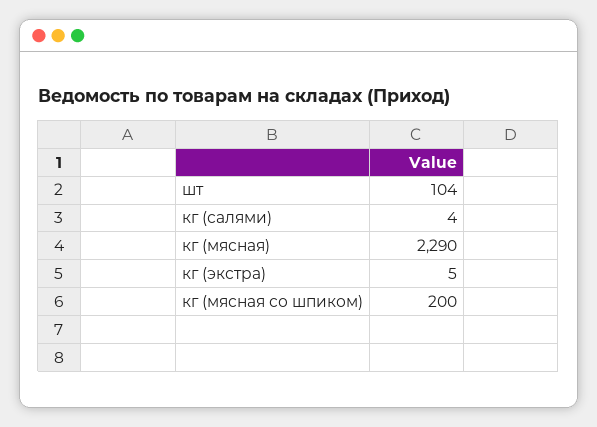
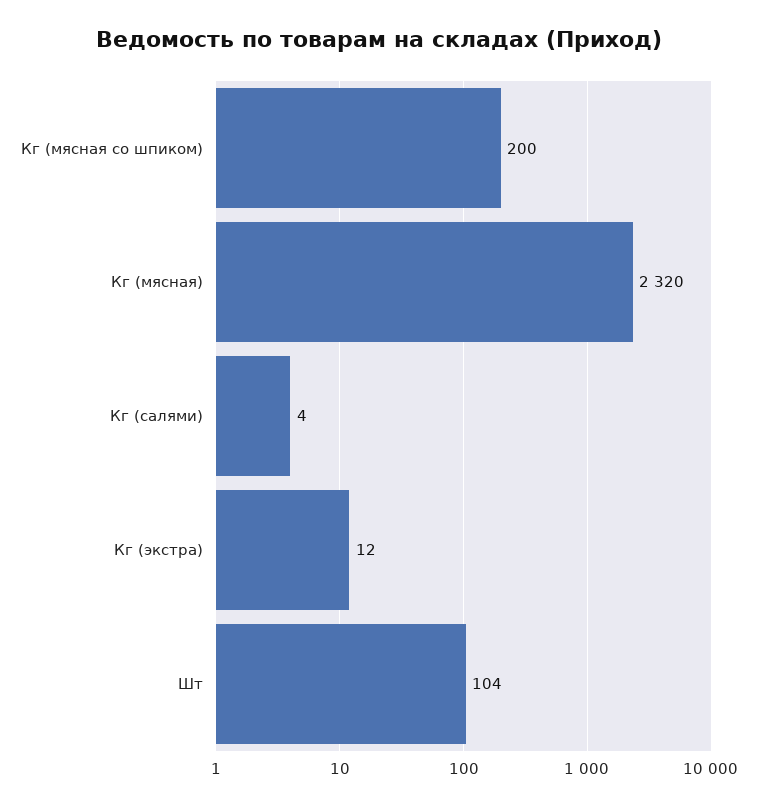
  {
    "шт": 104,
    "кг (салями)": 4,
-   "кг (мясная)": 2290,
+   "кг (мясная)": 2320,
-   "кг (экстра)": 5,
+   "кг (экстра)": 12,
    "кг (мясная со шпиком)": 200
  }

